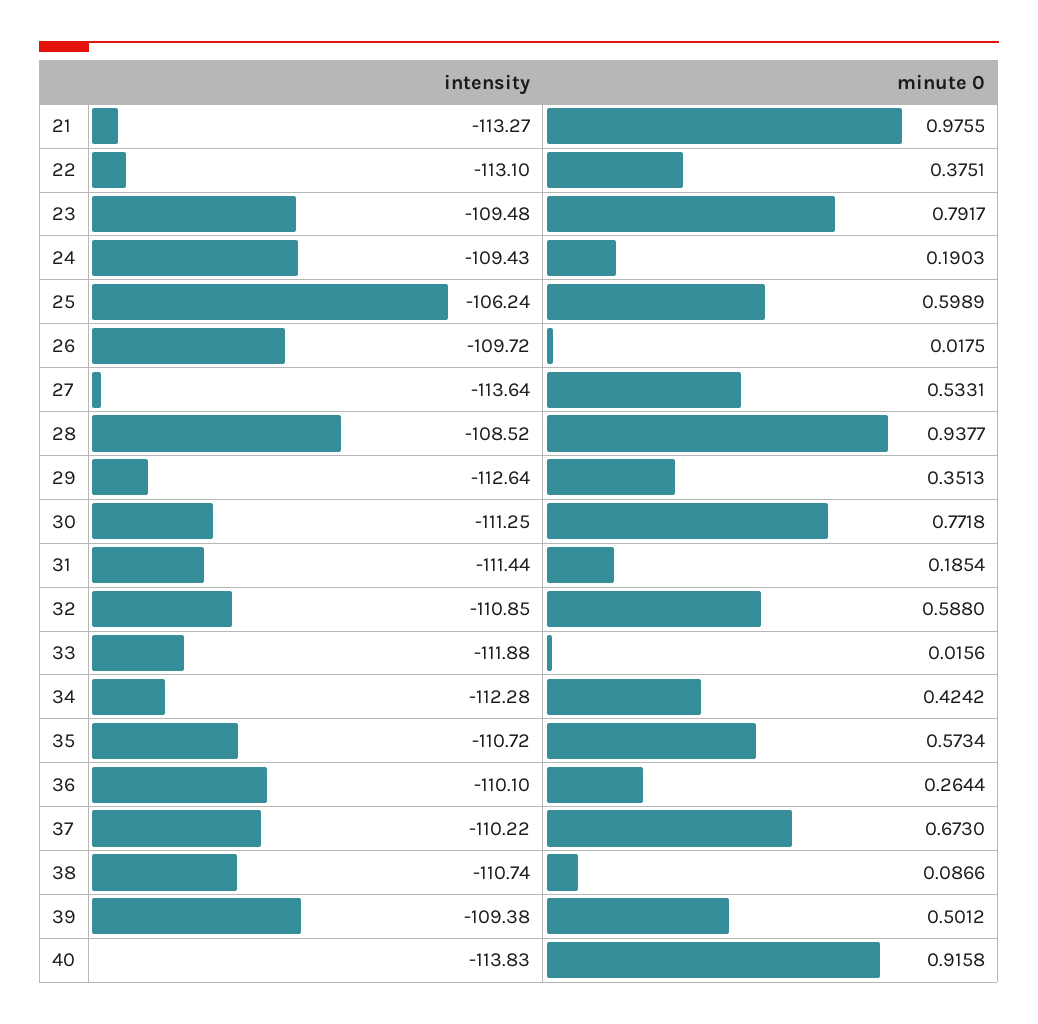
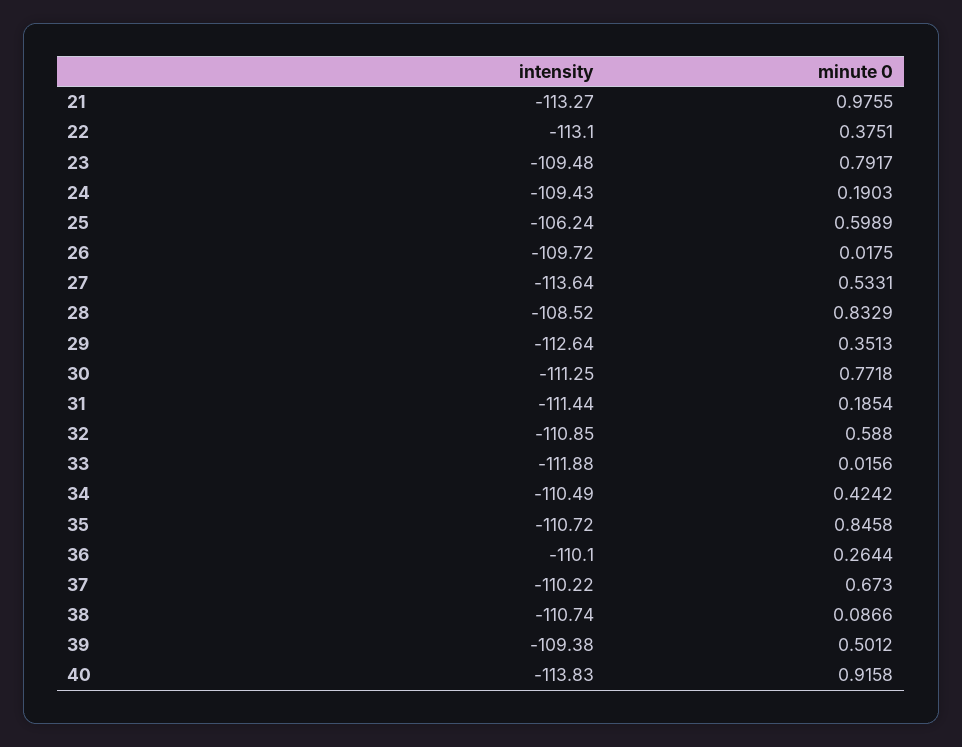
  {
    "intensity": {
      "21": -113.27,
      "22": -113.1,
      "23": -109.48,
      "24": -109.43,
      "25": -106.24,
      "26": -109.72,
      "27": -113.64,
      "28": -108.52,
      "29": -112.64,
      "30": -111.25,
      "31": -111.44,
      "32": -110.85,
      "33": -111.88,
-     "34": -112.28,
+     "34": -110.49,
      "35": -110.72,
      "36": -110.1,
      "37": -110.22,
      "38": -110.74,
      "39": -109.38,
      "40": -113.83
    },
    "minute 0": {
      "21": 0.9755,
      "22": 0.3751,
      "23": 0.7917,
      "24": 0.1903,
      "25": 0.5989,
      "26": 0.0175,
      "27": 0.5331,
-     "28": 0.9377,
+     "28": 0.8329,
      "29": 0.3513,
      "30": 0.7718,
      "31": 0.1854,
      "32": 0.588,
      "33": 0.0156,
      "34": 0.4242,
-     "35": 0.5734,
+     "35": 0.8458,
      "36": 0.2644,
      "37": 0.673,
      "38": 0.0866,
      "39": 0.5012,
      "40": 0.9158
    }
  }

